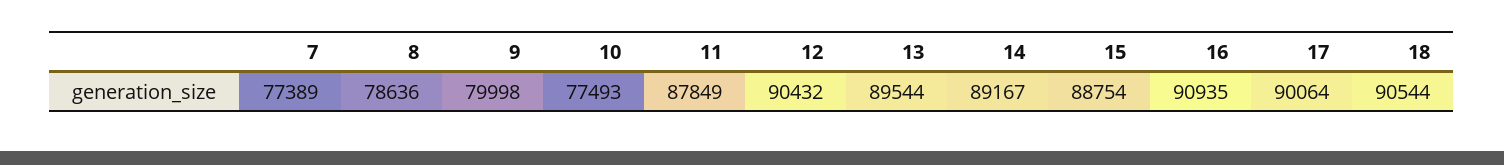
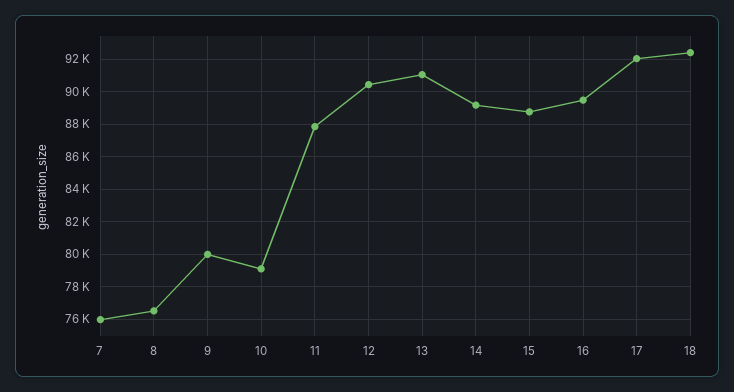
  {
-   "7": 77389,
+   "7": 76000,
-   "8": 78636,
+   "8": 76500,
    "9": 79998,
-   "10": 77493,
+   "10": 79000,
    "11": 87849,
    "12": 90432,
-   "13": 89544,
+   "13": 91000,
    "14": 89167,
    "15": 88754,
-   "16": 90935,
+   "16": 89500,
-   "17": 90064,
+   "17": 92000,
-   "18": 90544
+   "18": 92500
  }

